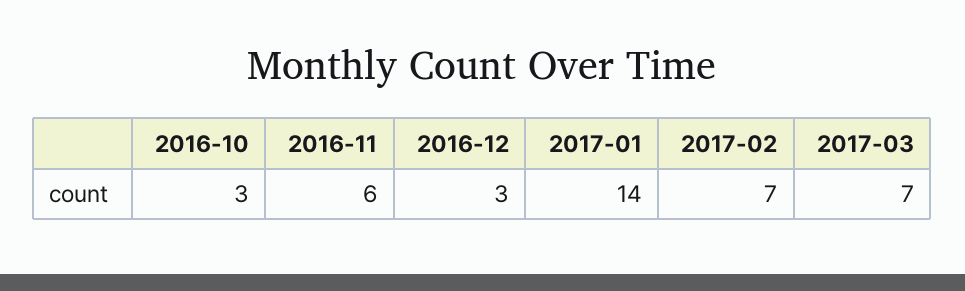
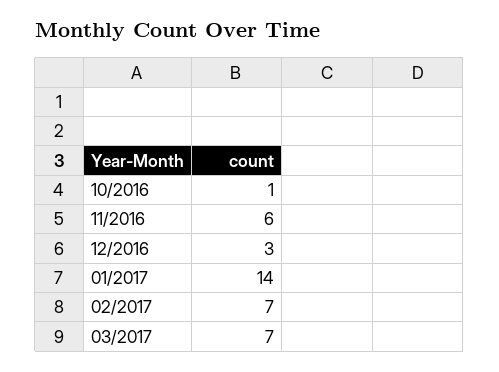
  {
-   "2016-10": 3,
+   "2016-10": 1,
    "2016-11": 6,
    "2016-12": 3,
    "2017-01": 14,
    "2017-02": 7,
    "2017-03": 7
  }

